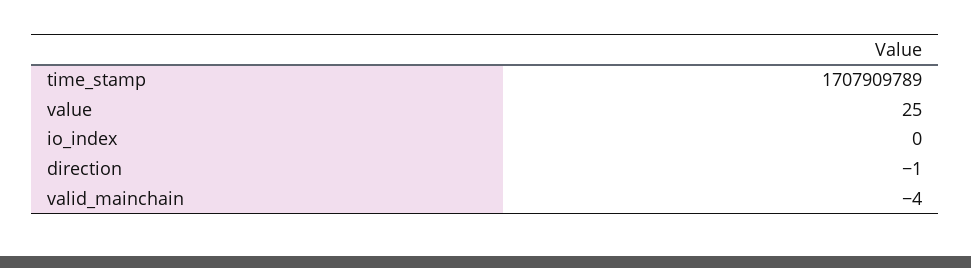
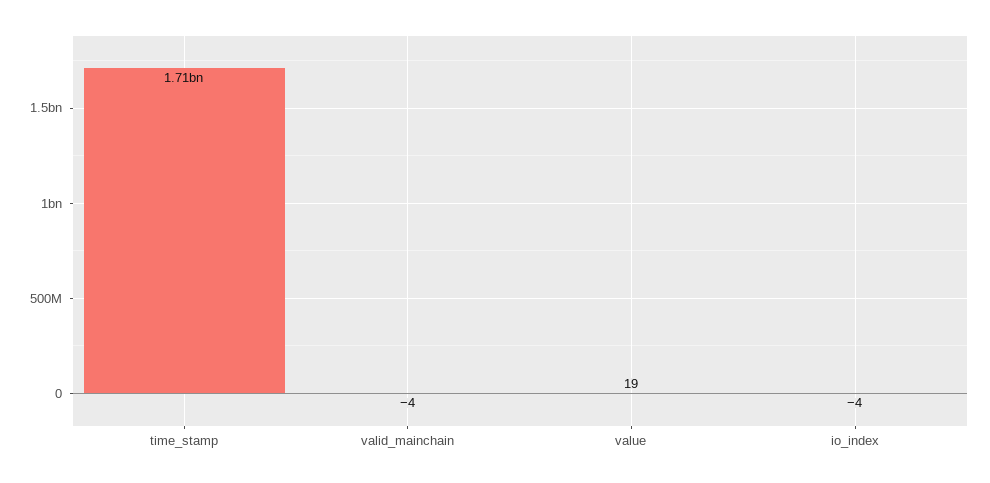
  {
    "time_stamp": 1707909789,
-   "value": 25,
+   "value": 19,
-   "io_index": 0,
+   "io_index": -4,
-   "direction": -1,
    "valid_mainchain": -4
  }

